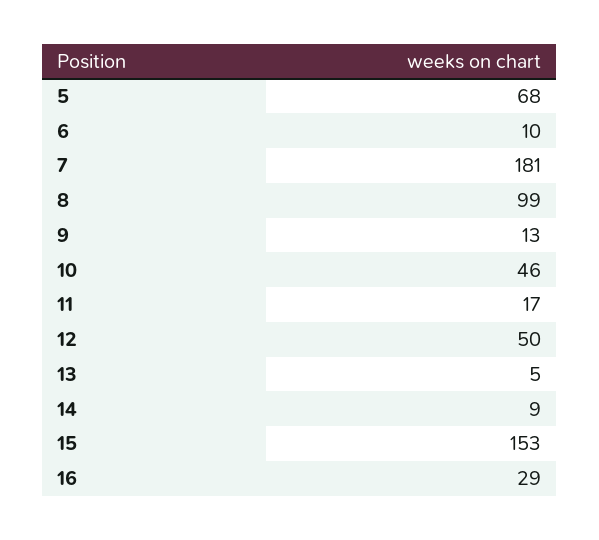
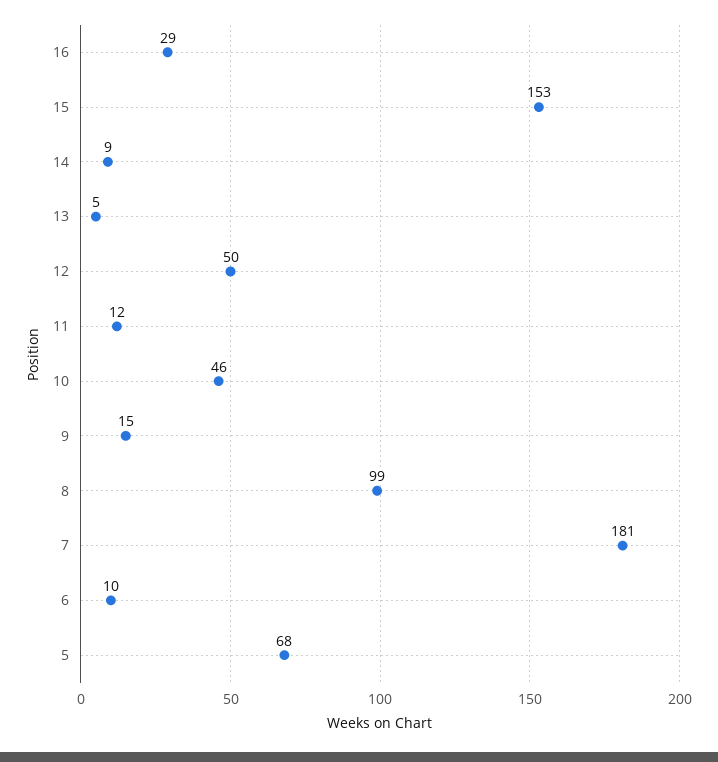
  {
    "5": 68,
    "6": 10,
    "7": 181,
    "8": 99,
-   "9": 13,
+   "9": 15,
    "10": 46,
-   "11": 17,
+   "11": 12,
    "12": 50,
    "13": 5,
    "14": 9,
    "15": 153,
    "16": 29
  }

